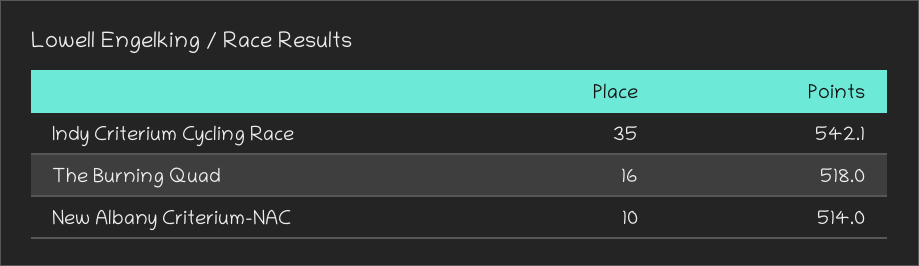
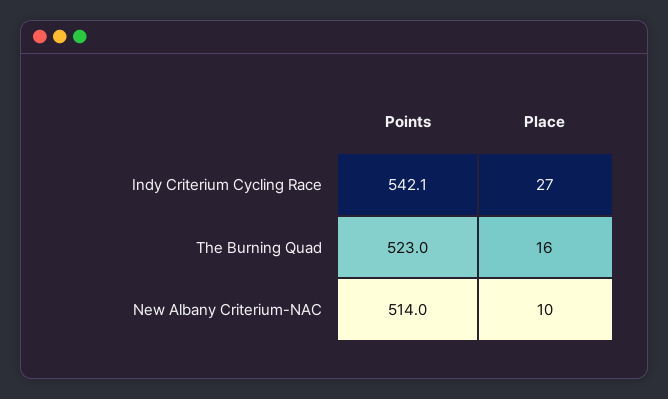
  {
    "Place": {
-     "Indy Criterium Cycling Race": 35,
+     "Indy Criterium Cycling Race": 27,
      "The Burning Quad": 16,
      "New Albany Criterium-NAC": 10
    },
    "Points": {
      "Indy Criterium Cycling Race": 542.1,
-     "The Burning Quad": 518,
+     "The Burning Quad": 523,
      "New Albany Criterium-NAC": 514
    }
  }

